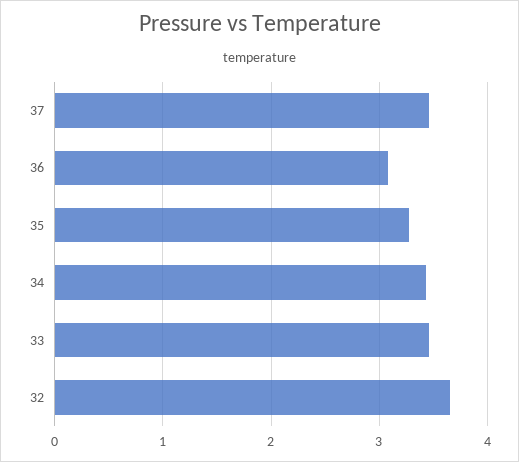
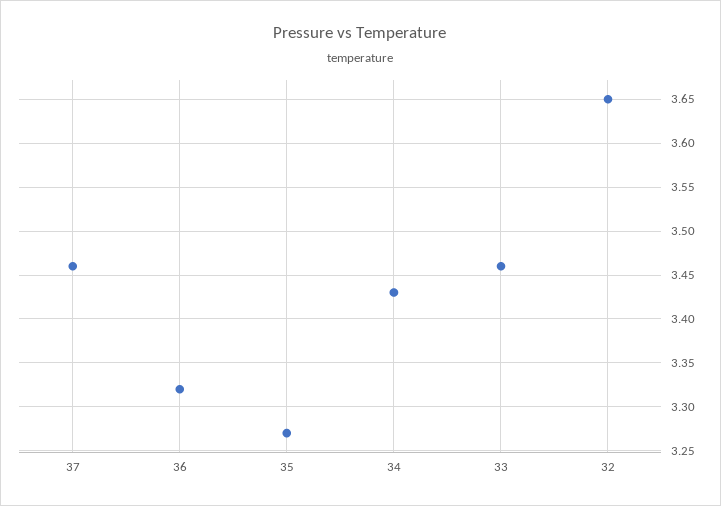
  {
    "37": 3.46,
-   "36": 3.1,
+   "36": 3.32,
    "35": 3.27,
    "34": 3.43,
    "33": 3.46,
    "32": 3.65
  }

